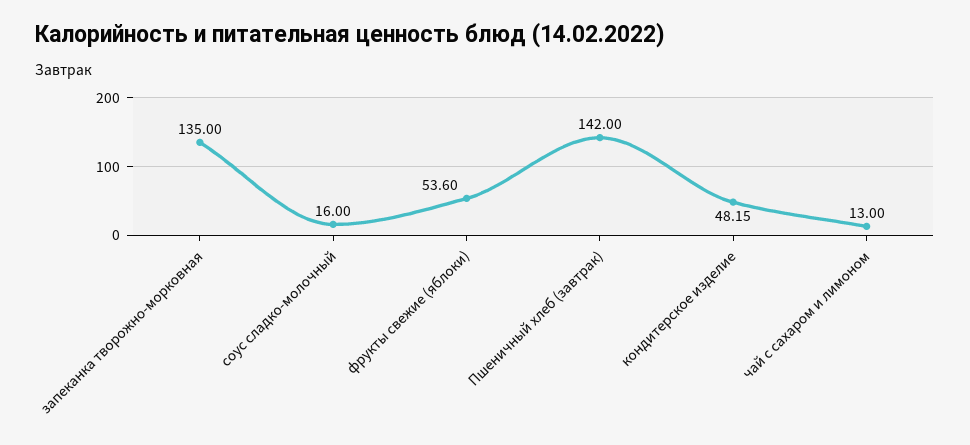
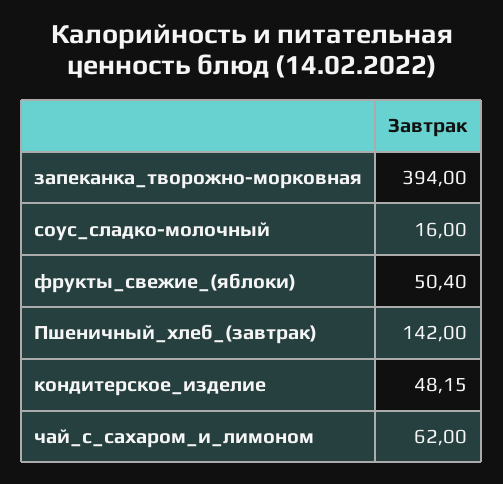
  {
-   "запеканка творожно-морковная": 135,
+   "запеканка творожно-морковная": 394,
    "соус сладко-молочный": 16,
-   "фрукты свежие (яблоки)": 53.6,
+   "фрукты свежие (яблоки)": 50.4,
    "Пшеничный хлеб (завтрак)": 142,
    "кондитерское изделие": 48.15,
-   "чай с сахаром и лимоном": 13
+   "чай с сахаром и лимоном": 62
  }

